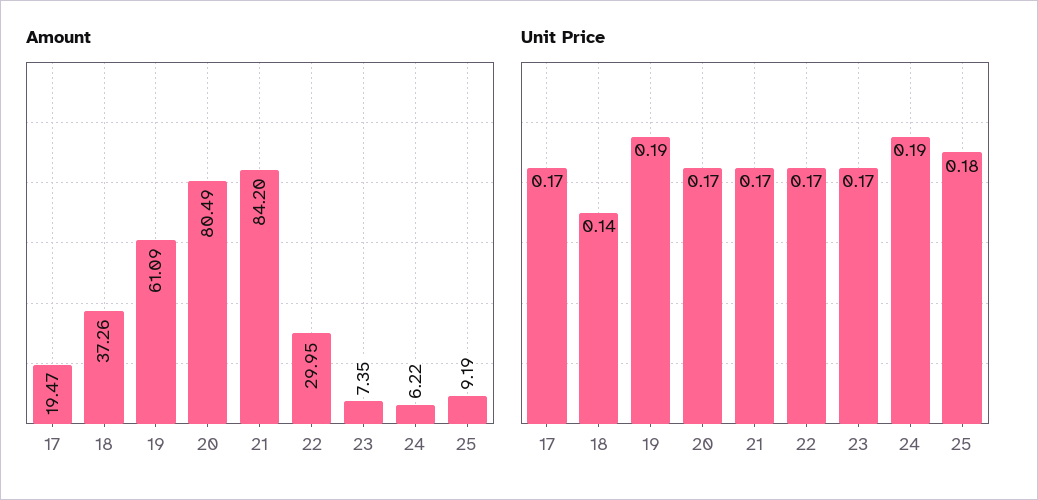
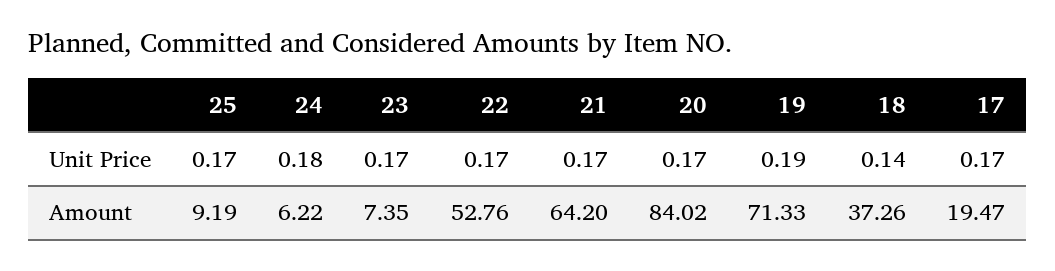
  {
    "Amount": {
      "17": 19.47,
      "18": 37.26,
-     "19": 61.09,
+     "19": 71.33,
-     "20": 80.49,
+     "20": 84.02,
-     "21": 84.2,
+     "21": 64.2,
-     "22": 29.95,
+     "22": 52.76,
      "23": 7.35,
      "24": 6.22,
      "25": 9.19
    },
    "Unit Price": {
      "17": 0.17,
      "18": 0.14,
      "19": 0.19,
      "20": 0.17,
      "21": 0.17,
      "22": 0.17,
      "23": 0.17,
-     "24": 0.19,
+     "24": 0.18,
-     "25": 0.18
+     "25": 0.17
    }
  }

